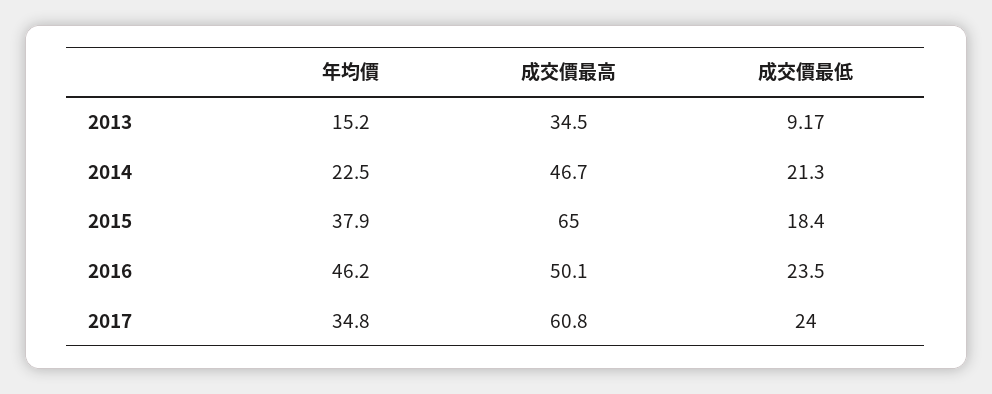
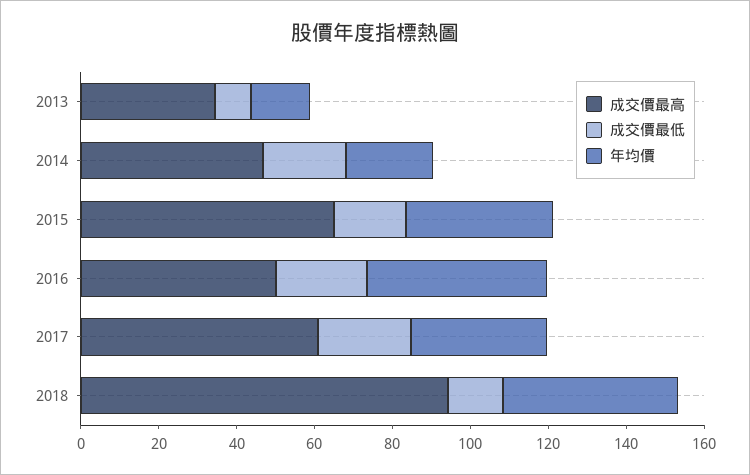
  {
    "年均價": {
      "2013": 15.2,
      "2014": 22.5,
      "2015": 37.9,
      "2016": 46.2,
-     "2017": 34.8
+     "2017": 34.8,
+     "2018": 45
    },
    "成交價最高": {
      "2013": 34.5,
      "2014": 46.7,
      "2015": 65,
      "2016": 50.1,
-     "2017": 60.8
+     "2017": 60.8,
+     "2018": 95
    },
    "成交價最低": {
      "2013": 9.17,
      "2014": 21.3,
      "2015": 18.4,
      "2016": 23.5,
-     "2017": 24
+     "2017": 24,
+     "2018": 15
    }
  }

